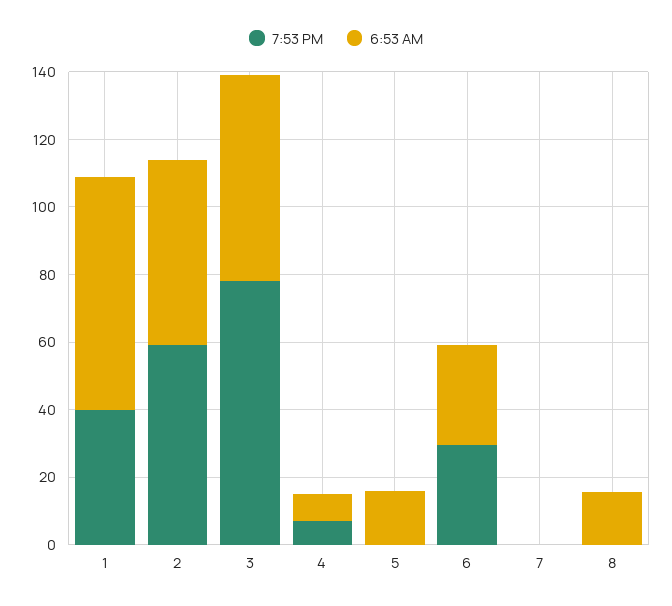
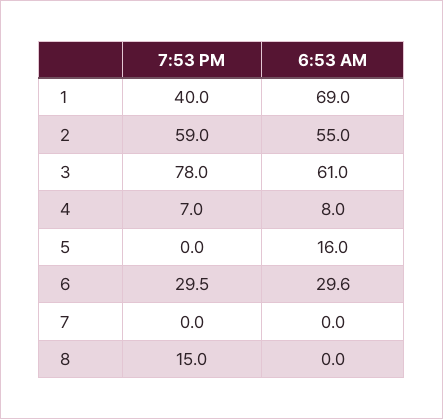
  {
    "7:53 PM": {
      "1": 40,
      "2": 59,
      "3": 78,
      "4": 7,
      "5": 0,
      "6": 29.5,
      "7": 0,
-     "8": 0
+     "8": 15
    },
    "6:53 AM": {
      "1": 69,
      "2": 55,
      "3": 61,
      "4": 8,
      "5": 16,
      "6": 29.6,
      "7": 0,
-     "8": 15
+     "8": 0
    }
  }

